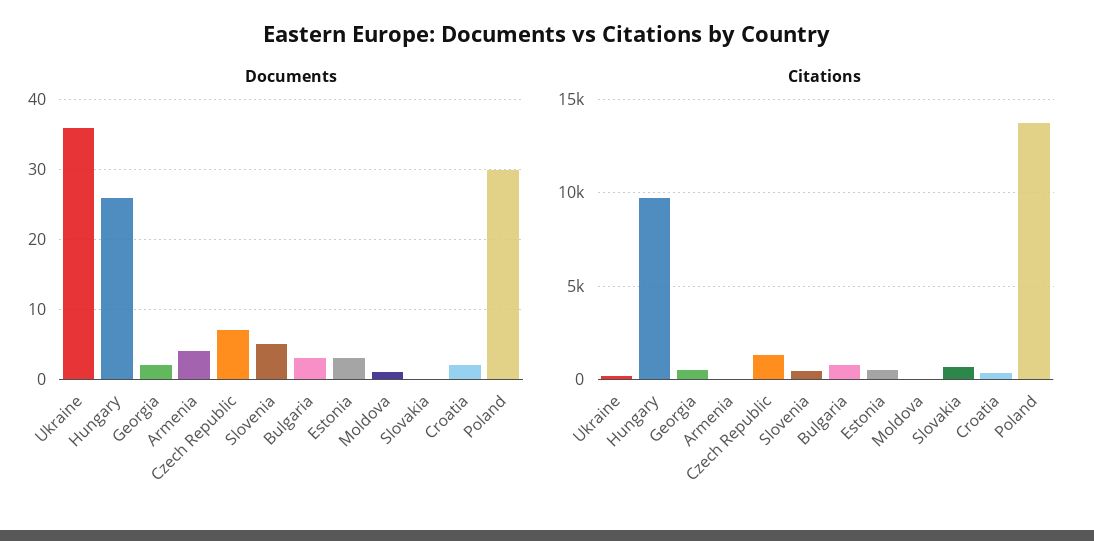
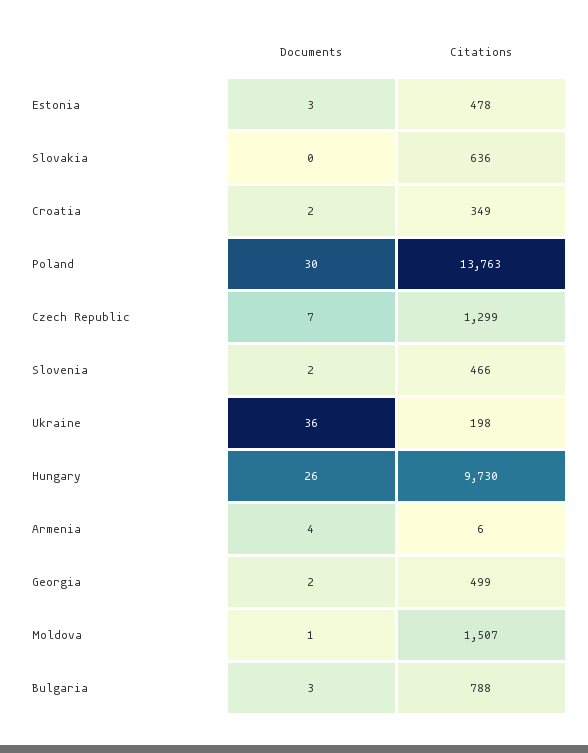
  {
    "Documents": {
      "Ukraine": 36,
      "Hungary": 26,
      "Georgia": 2,
      "Armenia": 4,
      "Czech Republic": 7,
-     "Slovenia": 5,
+     "Slovenia": 2,
      "Bulgaria": 3,
      "Estonia": 3,
      "Moldova": 1,
      "Slovakia": 0,
      "Croatia": 2,
      "Poland": 30
    },
    "Citations": {
      "Ukraine": 198,
      "Hungary": 9730,
      "Georgia": 499,
      "Armenia": 6,
      "Czech Republic": 1299,
      "Slovenia": 466,
      "Bulgaria": 788,
      "Estonia": 478,
-     "Moldova": 0,
+     "Moldova": 1507,
      "Slovakia": 636,
      "Croatia": 349,
      "Poland": 13763
    }
  }

